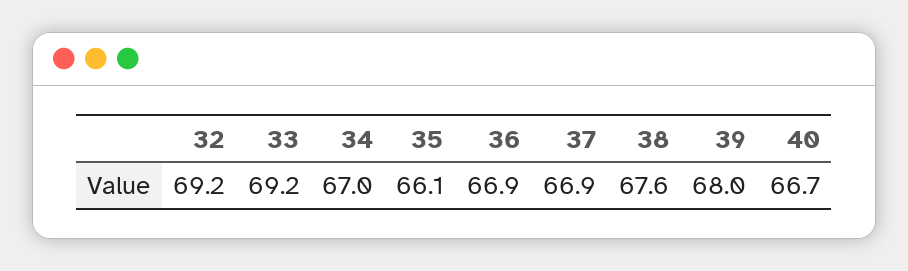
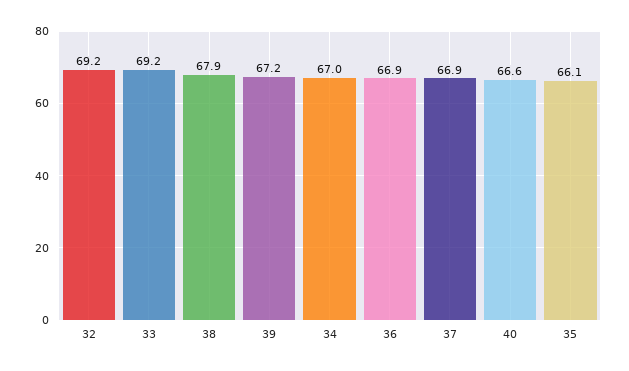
  {
    "32": 69.2,
    "33": 69.2,
    "34": 67,
    "35": 66.1,
    "36": 66.9,
    "37": 66.9,
-   "38": 67.6,
+   "38": 67.9,
-   "39": 68,
+   "39": 67.2,
-   "40": 66.7
+   "40": 66.6
  }

